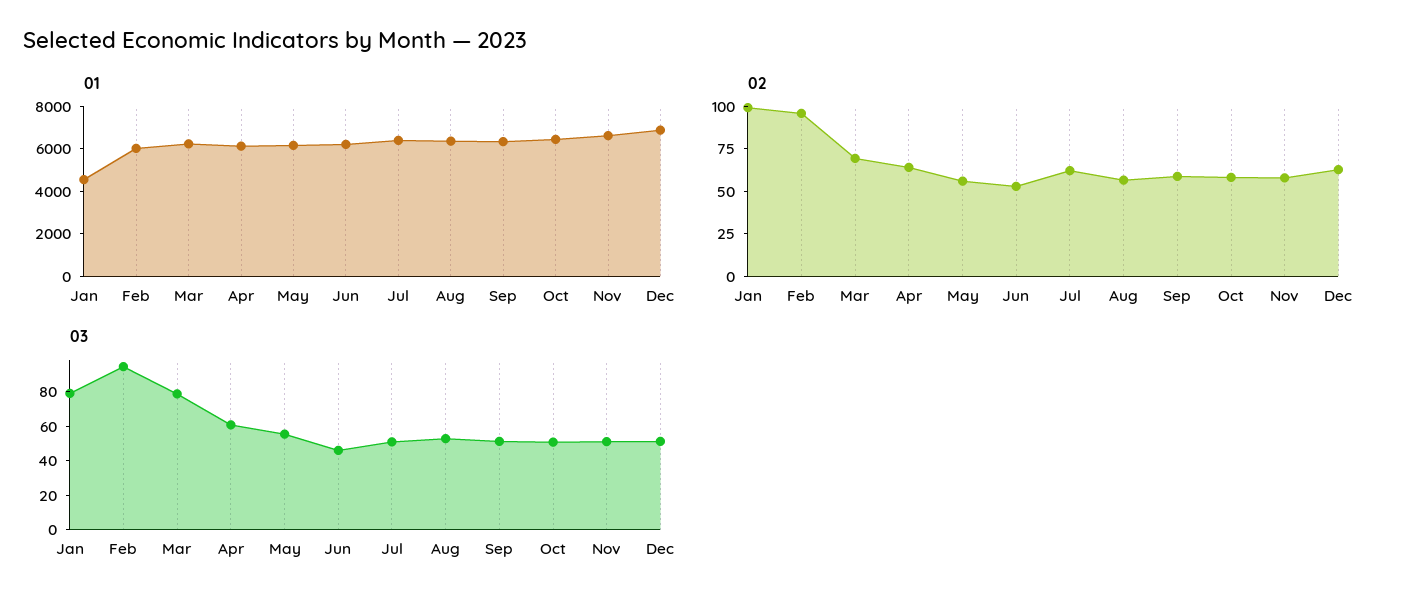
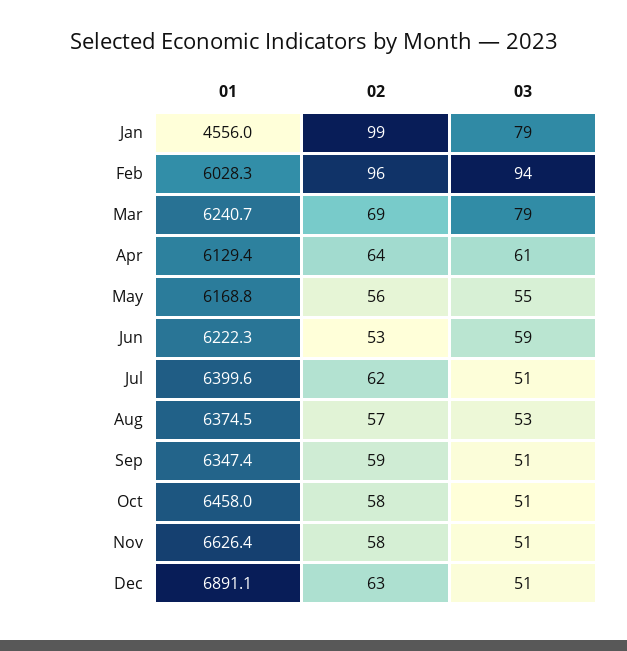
  {
    "01": {
      "Jan": 4556,
      "Feb": 6028.3,
      "Mar": 6240.7,
      "Apr": 6129.4,
      "May": 6168.8,
      "Jun": 6222.3,
      "Jul": 6399.6,
      "Aug": 6374.5,
      "Sep": 6347.4,
      "Oct": 6458,
      "Nov": 6626.4,
      "Dec": 6891.1
    },
    "02": {
      "Jan": 99,
      "Feb": 96,
      "Mar": 69,
      "Apr": 64,
      "May": 56,
      "Jun": 53,
      "Jul": 62,
      "Aug": 57,
      "Sep": 59,
      "Oct": 58,
      "Nov": 58,
      "Dec": 63
    },
    "03": {
      "Jan": 79,
      "Feb": 94,
      "Mar": 79,
      "Apr": 61,
      "May": 55,
-     "Jun": 45,
+     "Jun": 59,
      "Jul": 51,
      "Aug": 53,
      "Sep": 51,
      "Oct": 51,
      "Nov": 51,
      "Dec": 51
    }
  }

